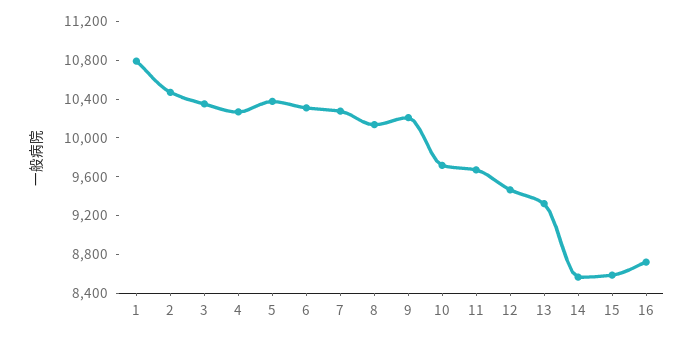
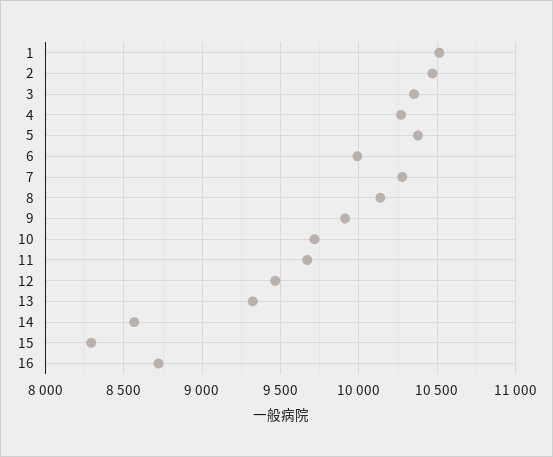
  {
-   "1": 10800,
+   "1": 10500,
    "2": 10450,
    "3": 10350,
    "4": 10250,
    "5": 10400,
-   "6": 10300,
+   "6": 10000,
    "7": 10300,
    "8": 10150,
-   "9": 10200,
+   "9": 9900,
    "10": 9700,
    "11": 9650,
    "12": 9450,
    "13": 9300,
    "14": 8550,
-   "15": 8600,
+   "15": 8300,
    "16": 8700
  }

